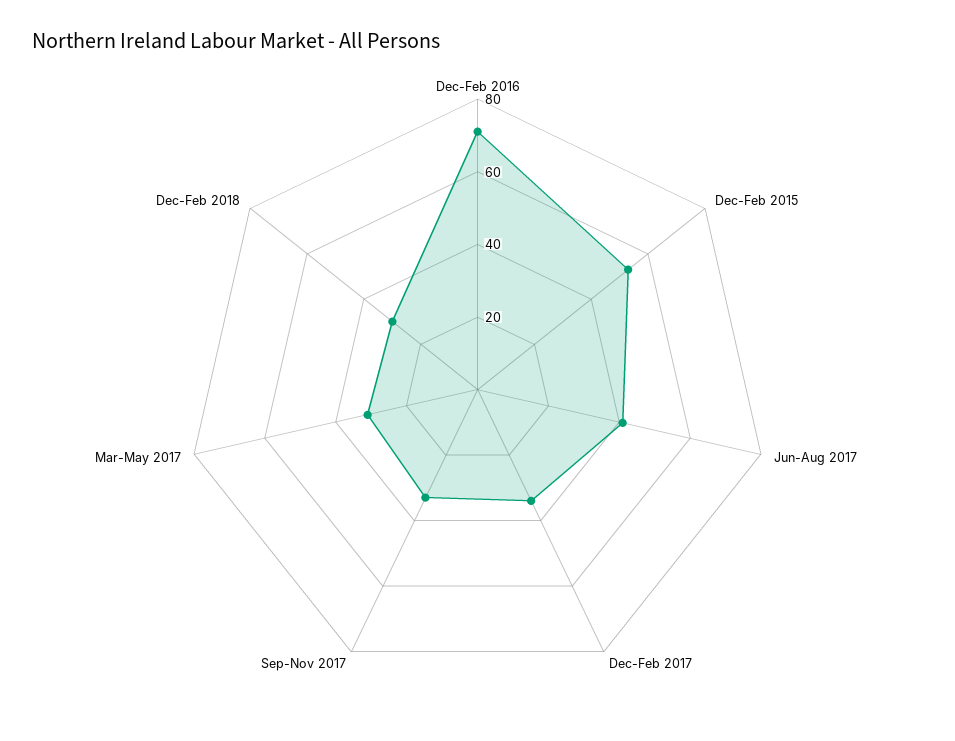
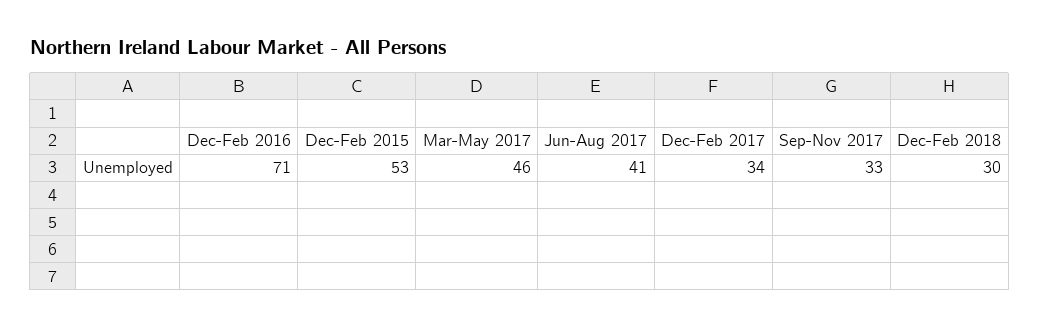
  {
    "Dec-Feb 2016": 71,
    "Dec-Feb 2015": 53,
    "Jun-Aug 2017": 41,
    "Dec-Feb 2017": 34,
    "Sep-Nov 2017": 33,
-   "Mar-May 2017": 30,
+   "Mar-May 2017": 46,
    "Dec-Feb 2018": 30
  }

